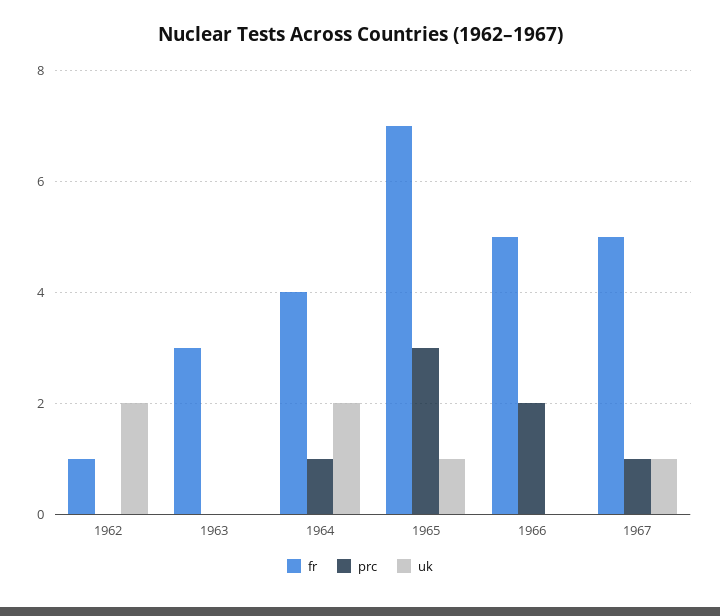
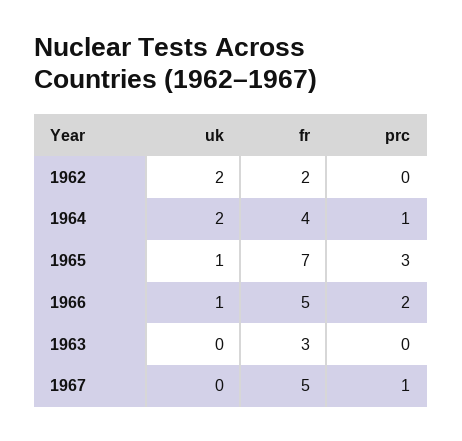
  {
    "fr": {
-     "1962": 1,
+     "1962": 2,
      "1963": 3,
      "1964": 4,
      "1965": 7,
      "1966": 5,
      "1967": 5
    },
    "prc": {
      "1962": 0,
      "1963": 0,
      "1964": 1,
      "1965": 3,
      "1966": 2,
      "1967": 1
    },
    "uk": {
      "1962": 2,
      "1963": 0,
      "1964": 2,
      "1965": 1,
-     "1966": 0,
+     "1966": 1,
-     "1967": 1
+     "1967": 0
    }
  }

